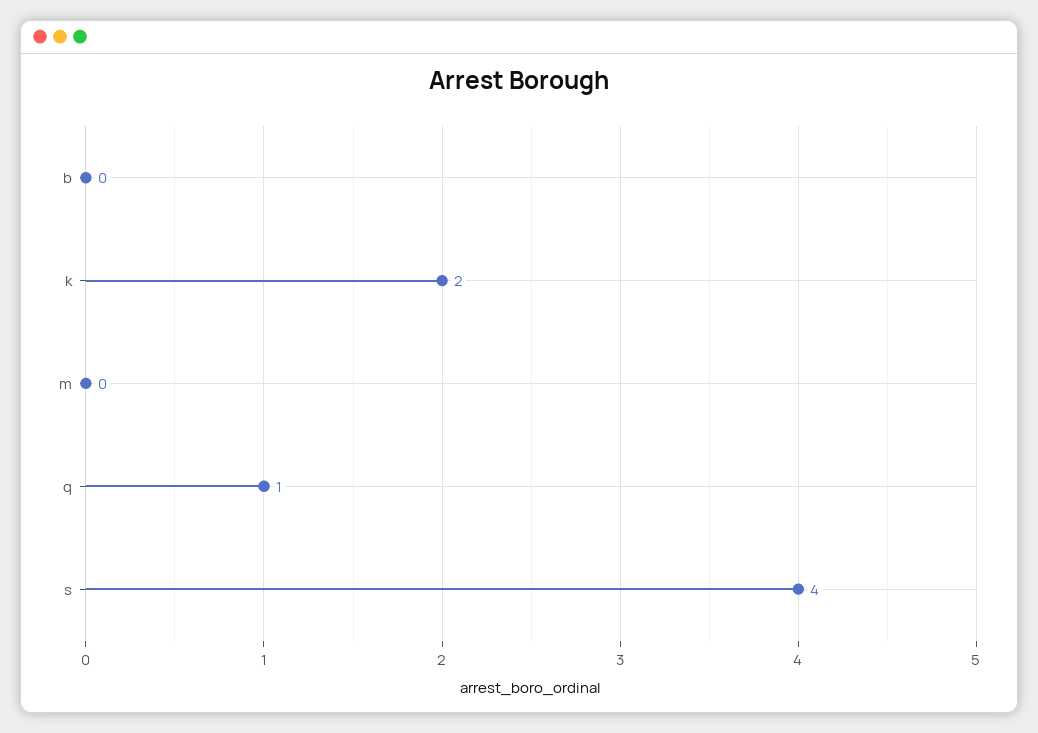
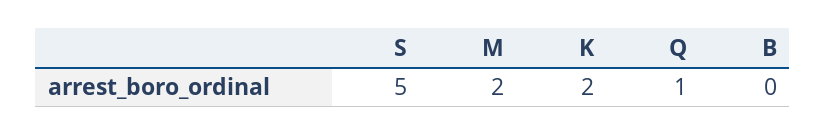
  {
    "b": 0,
    "k": 2,
-   "m": 0,
+   "m": 2,
    "q": 1,
-   "s": 4
+   "s": 5
  }

